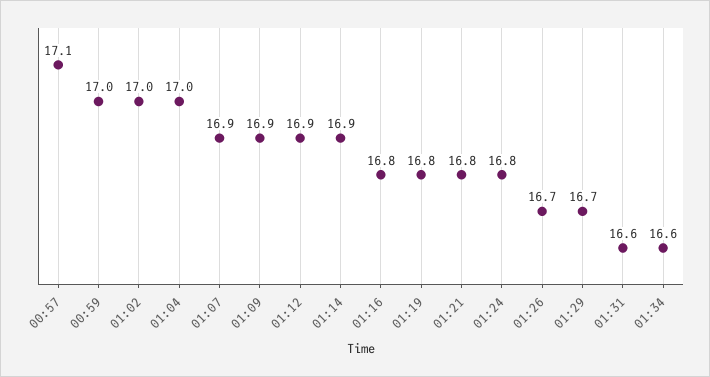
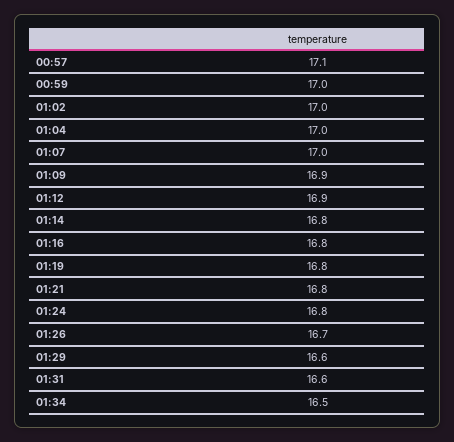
  {
    "00:57": 17.1,
    "00:59": 17,
    "01:02": 17,
    "01:04": 17,
-   "01:07": 16.9,
+   "01:07": 17,
    "01:09": 16.9,
    "01:12": 16.9,
-   "01:14": 16.9,
+   "01:14": 16.8,
    "01:16": 16.8,
    "01:19": 16.8,
    "01:21": 16.8,
    "01:24": 16.8,
    "01:26": 16.7,
-   "01:29": 16.7,
+   "01:29": 16.6,
    "01:31": 16.6,
-   "01:34": 16.6
+   "01:34": 16.5
  }

